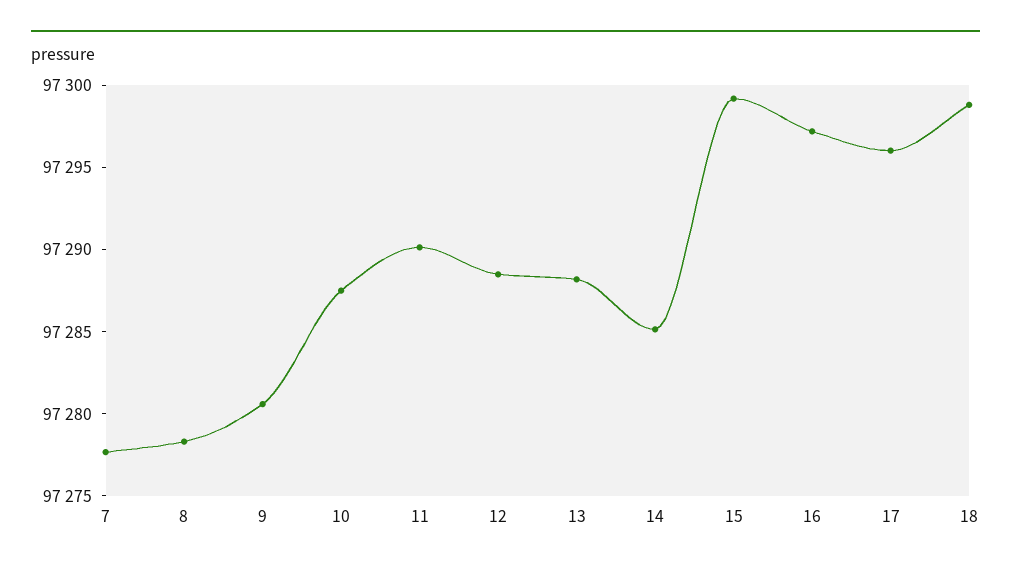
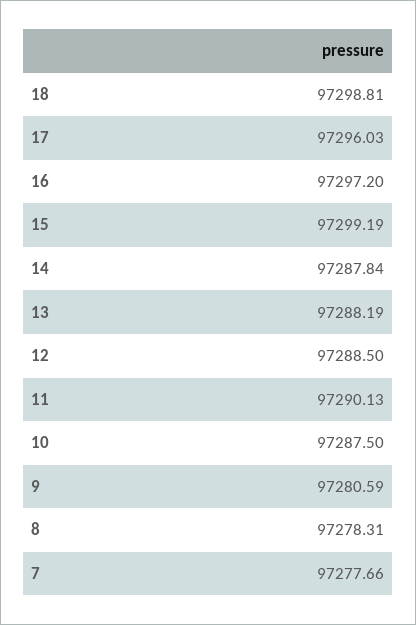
  {
    "7": 97277.66,
    "8": 97278.31,
    "9": 97280.59,
    "10": 97287.5,
    "11": 97290.13,
    "12": 97288.5,
    "13": 97288.19,
-   "14": 97285,
+   "14": 97287.84,
    "15": 97299.19,
    "16": 97297.2,
    "17": 97296.03,
    "18": 97298.81
  }

